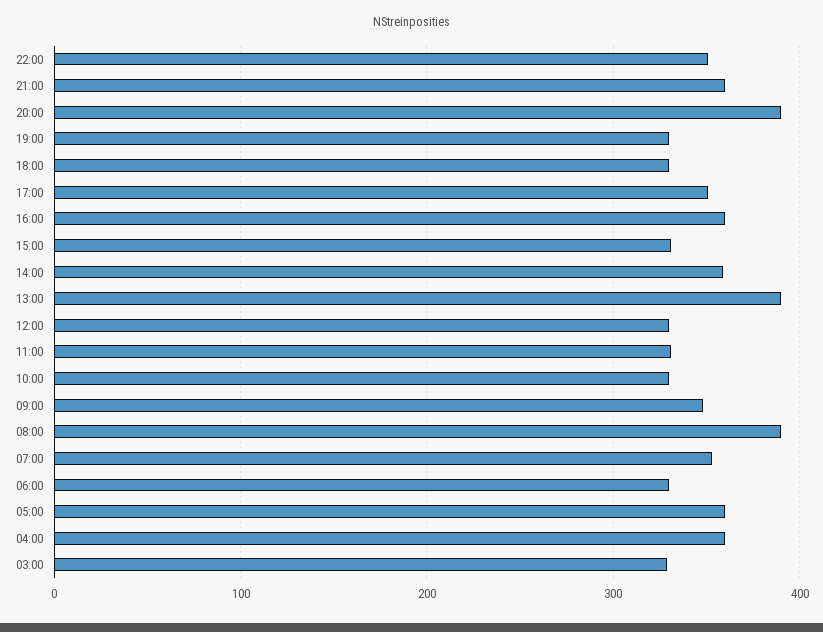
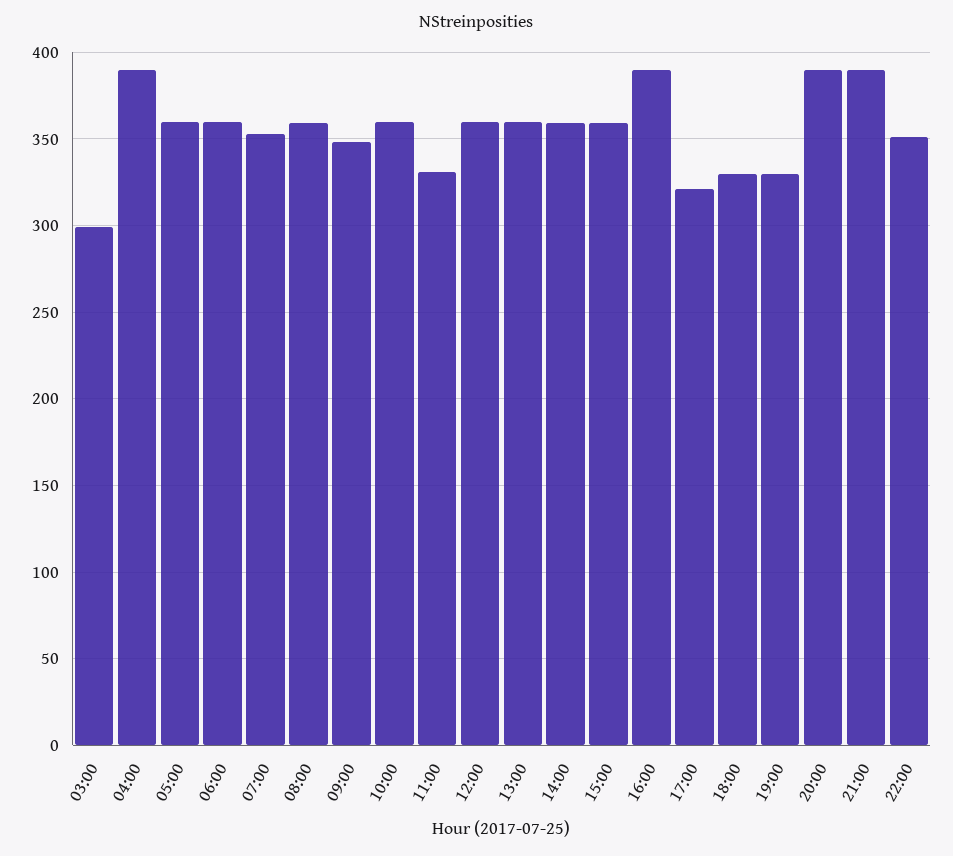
  {
    "22:00": 350,
-   "21:00": 360,
+   "21:00": 390,
    "20:00": 390,
    "19:00": 330,
    "18:00": 330,
-   "17:00": 350,
+   "17:00": 320,
-   "16:00": 360,
+   "16:00": 390,
-   "15:00": 330,
+   "15:00": 360,
    "14:00": 360,
-   "13:00": 390,
+   "13:00": 360,
-   "12:00": 330,
+   "12:00": 360,
    "11:00": 330,
-   "10:00": 330,
+   "10:00": 360,
    "09:00": 350,
-   "08:00": 390,
+   "08:00": 360,
    "07:00": 355,
-   "06:00": 330,
+   "06:00": 360,
    "05:00": 360,
-   "04:00": 360,
+   "04:00": 390,
-   "03:00": 330
+   "03:00": 300
  }

